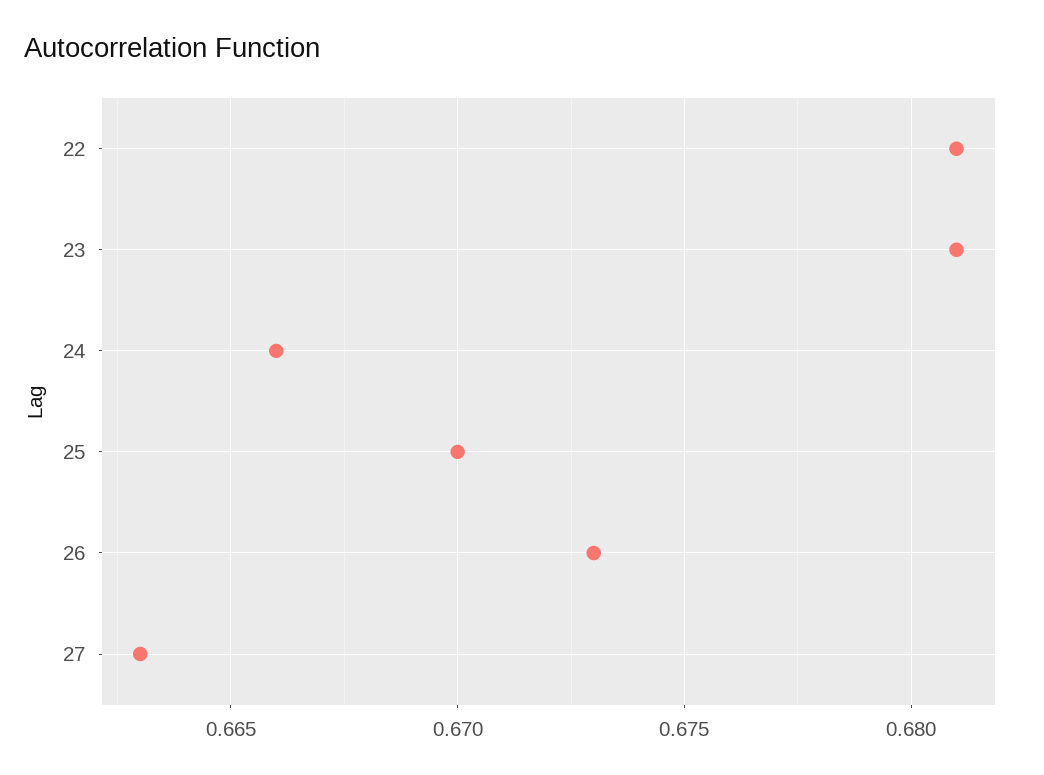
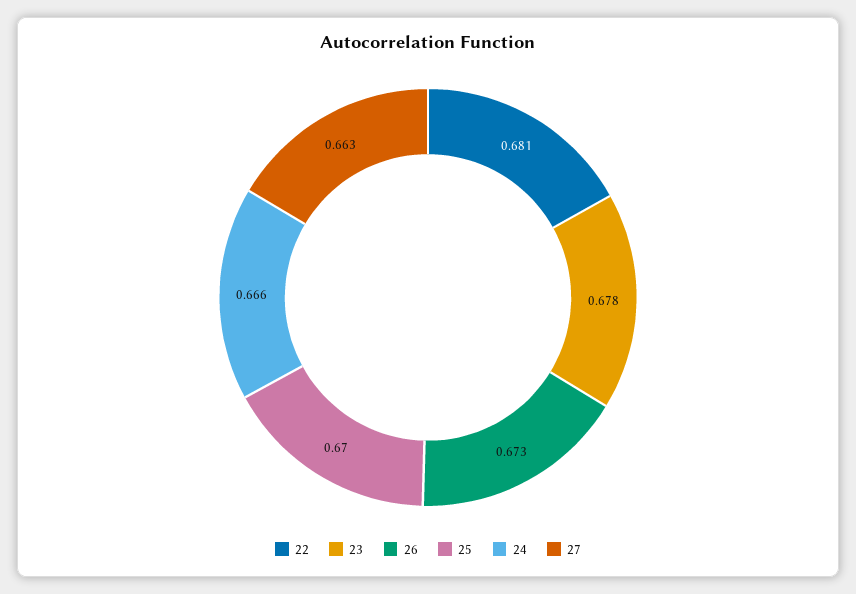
  {
    "22": 0.681,
-   "23": 0.681,
+   "23": 0.678,
    "24": 0.666,
    "25": 0.67,
    "26": 0.673,
    "27": 0.663
  }

